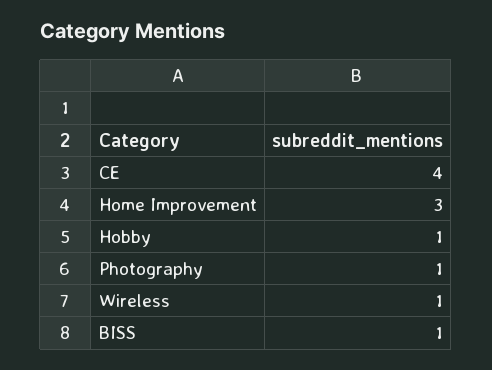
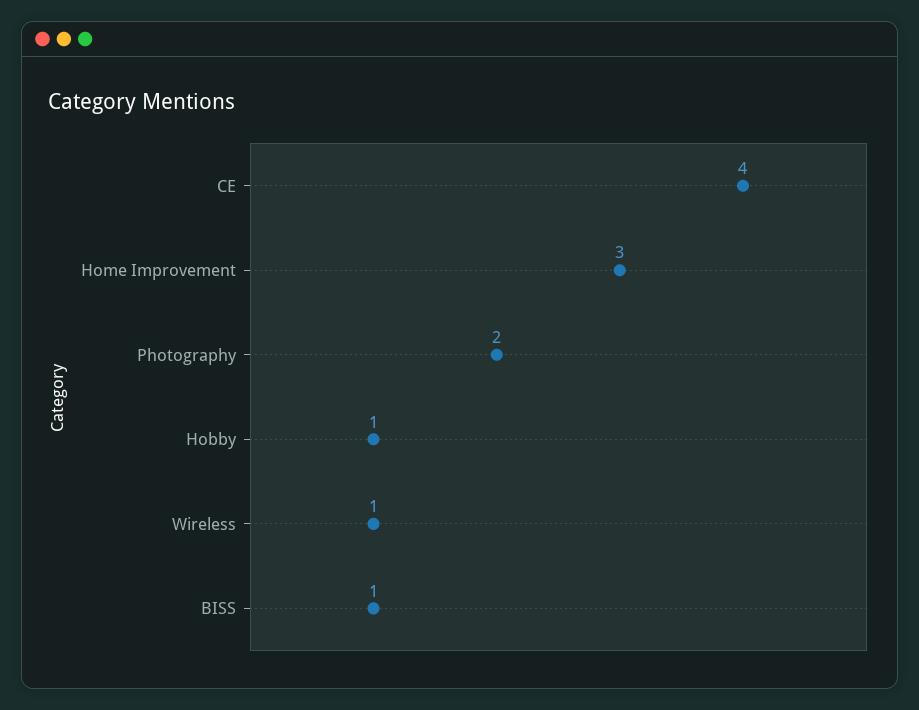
  {
    "CE": 4,
    "Home Improvement": 3,
    "Hobby": 1,
-   "Photography": 1,
+   "Photography": 2,
    "Wireless": 1,
    "BISS": 1
  }

